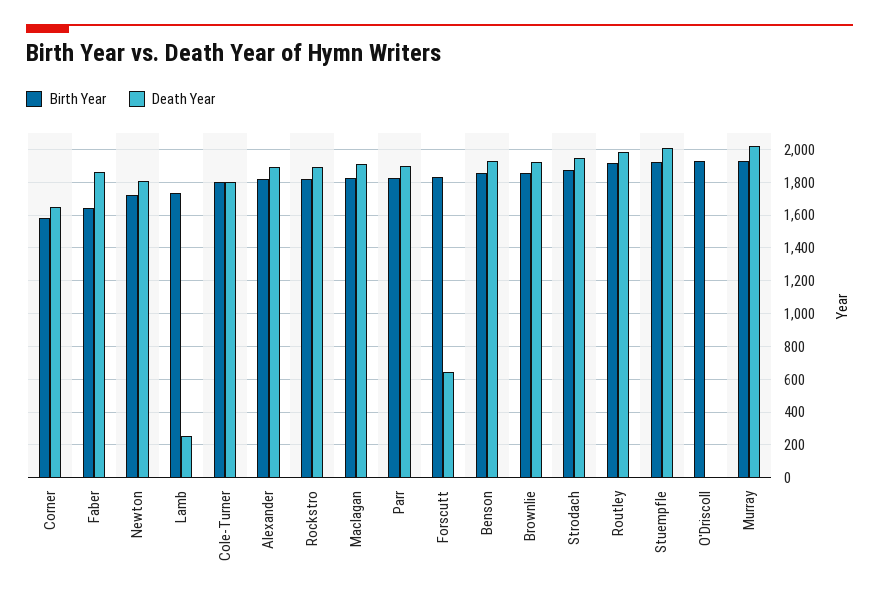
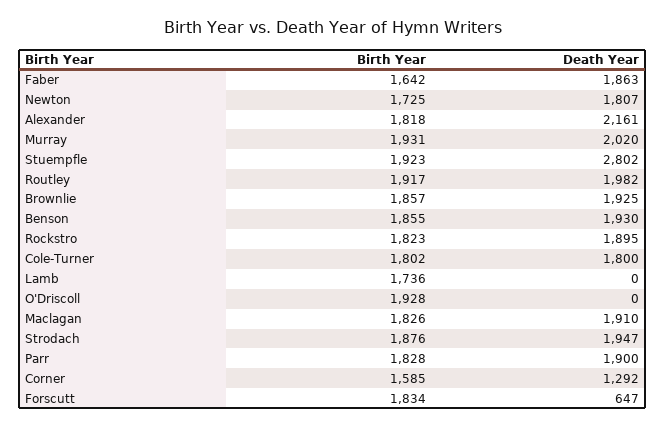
  {
    "Birth Year": {
      "Corner": 1585,
      "Faber": 1642,
      "Newton": 1725,
      "Lamb": 1736,
      "Cole-Turner": 1802,
      "Alexander": 1818,
      "Rockstro": 1823,
      "Maclagan": 1826,
      "Parr": 1828,
      "Forscutt": 1834,
      "Benson": 1855,
      "Brownlie": 1857,
      "Strodach": 1876,
      "Routley": 1917,
      "Stuempfle": 1923,
      "O'Driscoll": 1928,
      "Murray": 1931
    },
    "Death Year": {
-     "Corner": 1650,
+     "Corner": 1292,
      "Faber": 1863,
      "Newton": 1807,
-     "Lamb": 250,
+     "Lamb": 0,
      "Cole-Turner": 1800,
-     "Alexander": 1900,
+     "Alexander": 2161,
      "Rockstro": 1895,
      "Maclagan": 1910,
      "Parr": 1900,
      "Forscutt": 647,
      "Benson": 1930,
      "Brownlie": 1925,
      "Strodach": 1947,
      "Routley": 1982,
-     "Stuempfle": 2000,
+     "Stuempfle": 2802,
      "O'Driscoll": 0,
      "Murray": 2020
    }
  }

